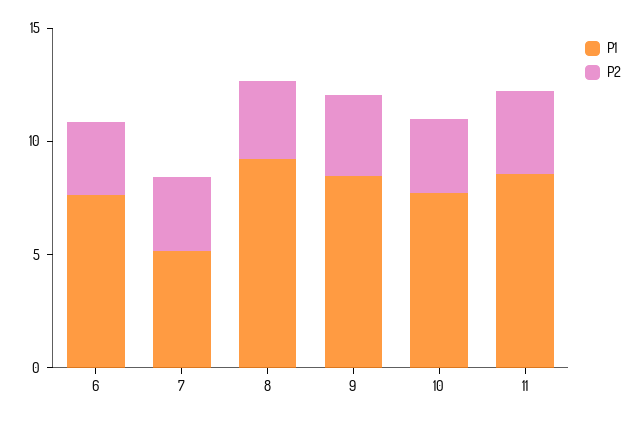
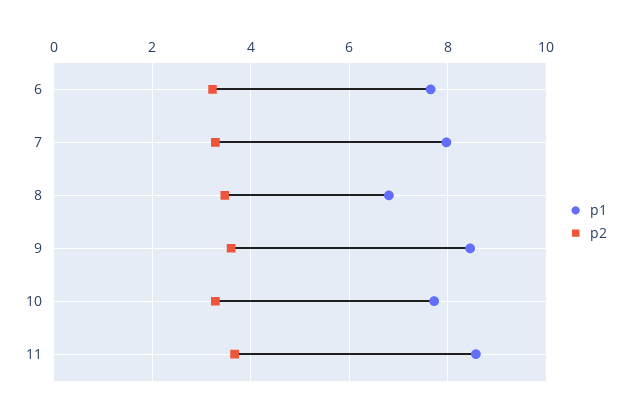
  {
    "P1": {
      "6": 7.6,
-     "7": 5,
+     "7": 8,
-     "8": 9,
+     "8": 6.8,
      "9": 8.4,
      "10": 7.8,
      "11": 8.6
    },
    "P2": {
      "6": 3.2,
      "7": 3.2,
      "8": 3.4,
      "9": 3.6,
      "10": 3.2,
      "11": 3.6
    }
  }

